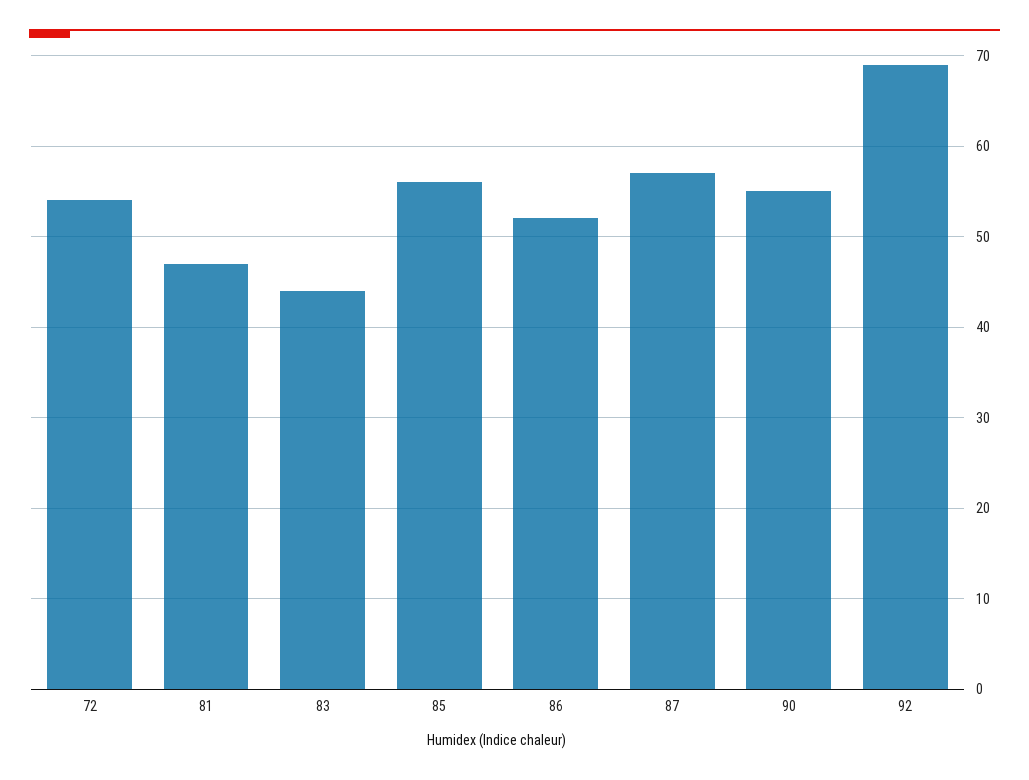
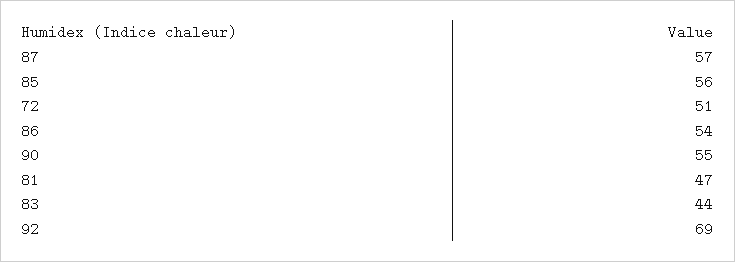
  {
-   "72": 54,
+   "72": 51,
    "81": 47,
    "83": 44,
    "85": 56,
-   "86": 52,
+   "86": 54,
    "87": 57,
    "90": 55,
    "92": 69
  }

